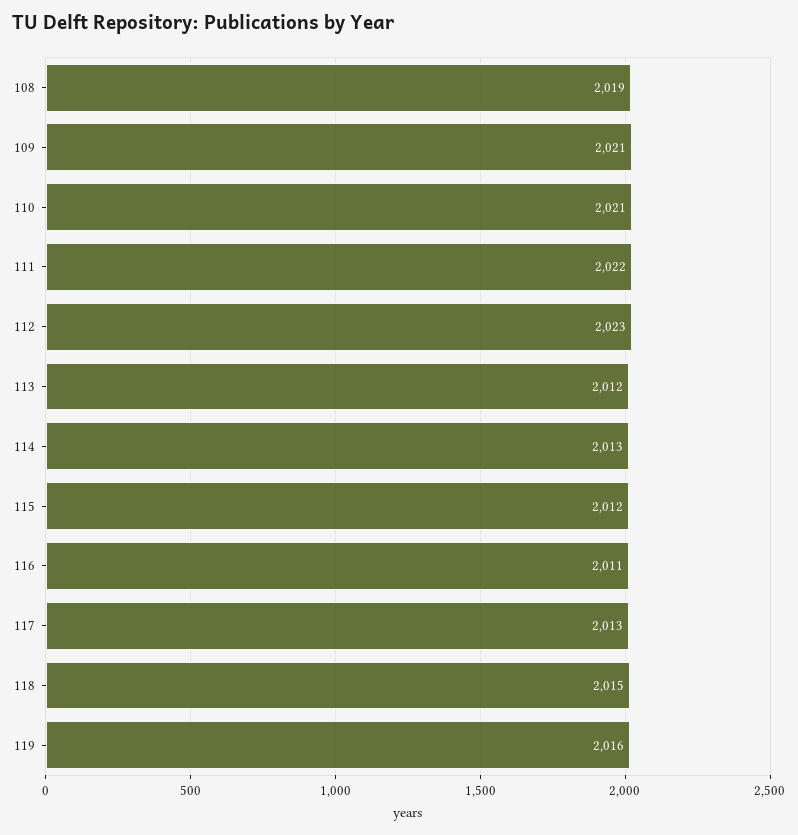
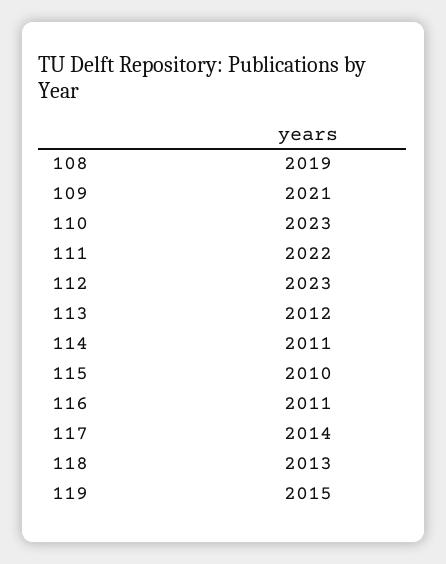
  {
    "108": 2019,
    "109": 2021,
-   "110": 2021,
+   "110": 2023,
    "111": 2022,
    "112": 2023,
    "113": 2012,
-   "114": 2013,
+   "114": 2011,
-   "115": 2012,
+   "115": 2010,
    "116": 2011,
-   "117": 2013,
+   "117": 2014,
-   "118": 2015,
+   "118": 2013,
-   "119": 2016
+   "119": 2015
  }

